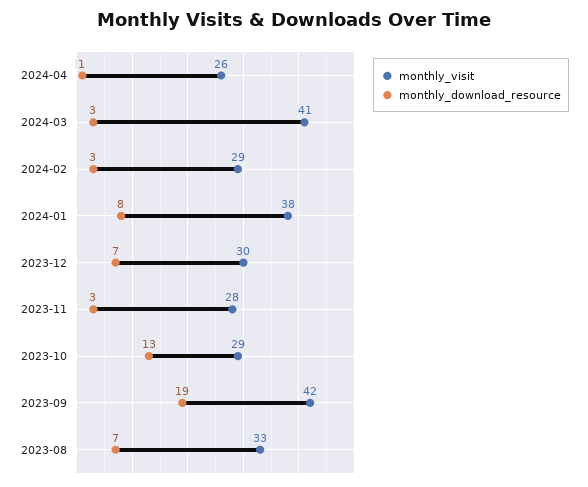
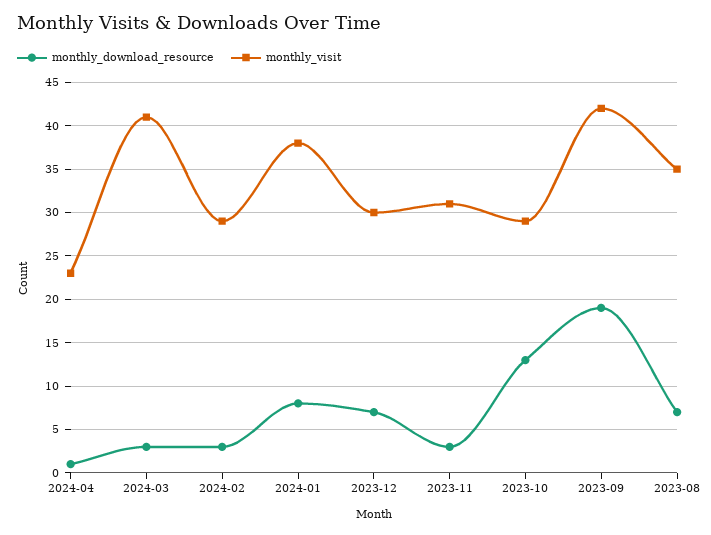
  {
    "monthly_visit": {
-     "2024-04": 26,
+     "2024-04": 23,
      "2024-03": 41,
      "2024-02": 29,
      "2024-01": 38,
      "2023-12": 30,
-     "2023-11": 28,
+     "2023-11": 31,
      "2023-10": 29,
      "2023-09": 42,
-     "2023-08": 33
+     "2023-08": 35
    },
    "monthly_download_resource": {
      "2024-04": 1,
      "2024-03": 3,
      "2024-02": 3,
      "2024-01": 8,
      "2023-12": 7,
      "2023-11": 3,
      "2023-10": 13,
      "2023-09": 19,
      "2023-08": 7
    }
  }

